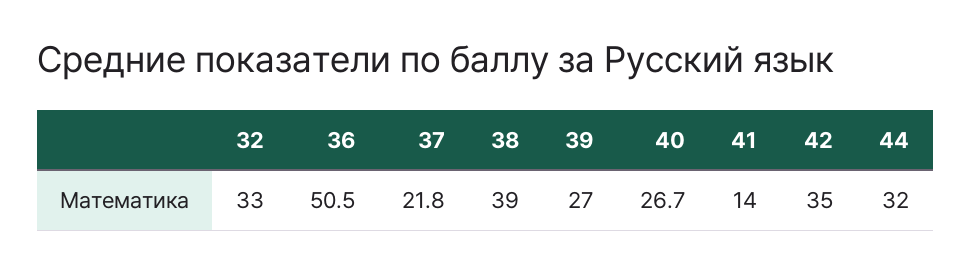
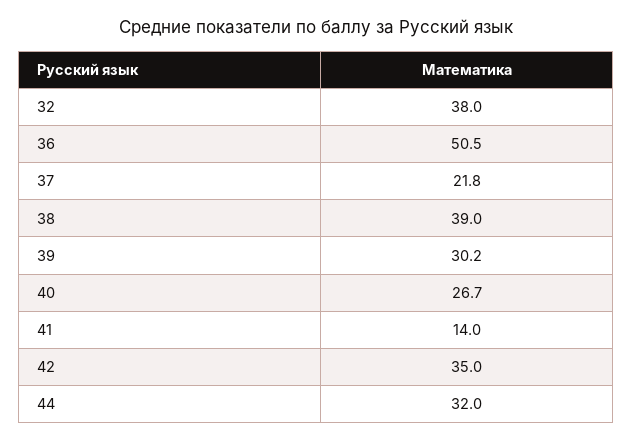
  {
-   "32": 33,
+   "32": 38,
    "36": 50.5,
    "37": 21.8,
    "38": 39,
-   "39": 27,
+   "39": 30.2,
    "40": 26.7,
    "41": 14,
    "42": 35,
    "44": 32
  }

